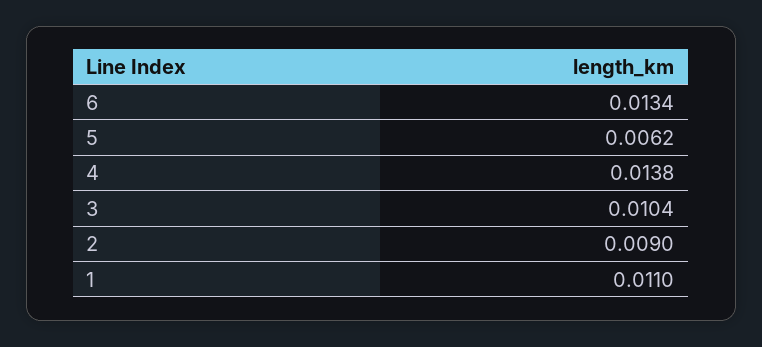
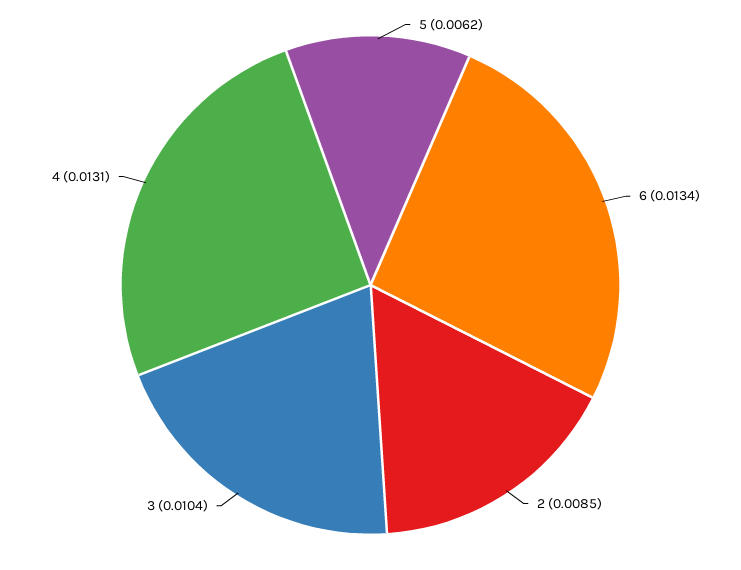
  {
    "6": 0.0134,
    "5": 0.0062,
-   "4": 0.0138,
+   "4": 0.0131,
    "3": 0.0104,
-   "2": 0.009,
+   "2": 0.0085
-   "1": 0.011
  }

